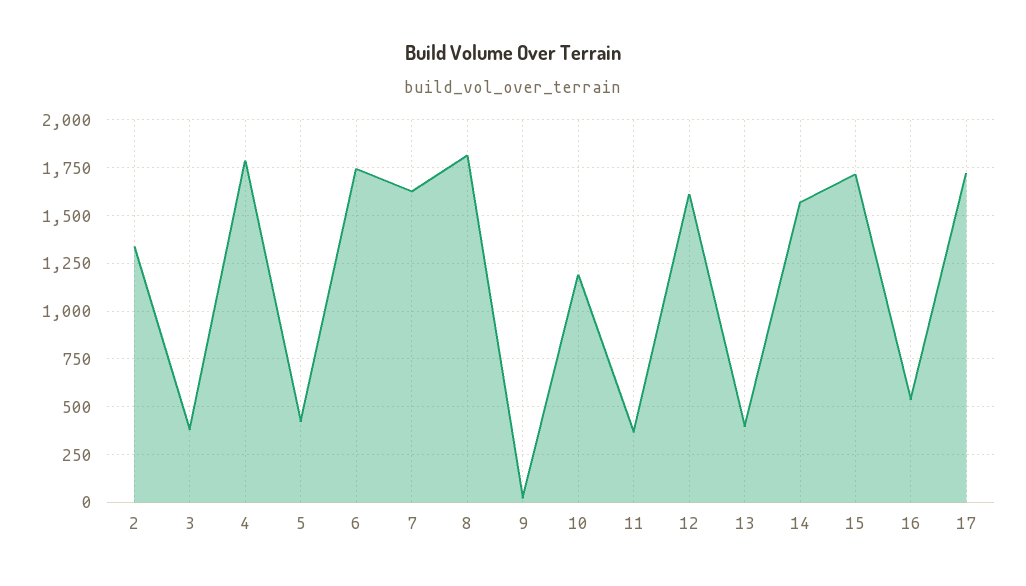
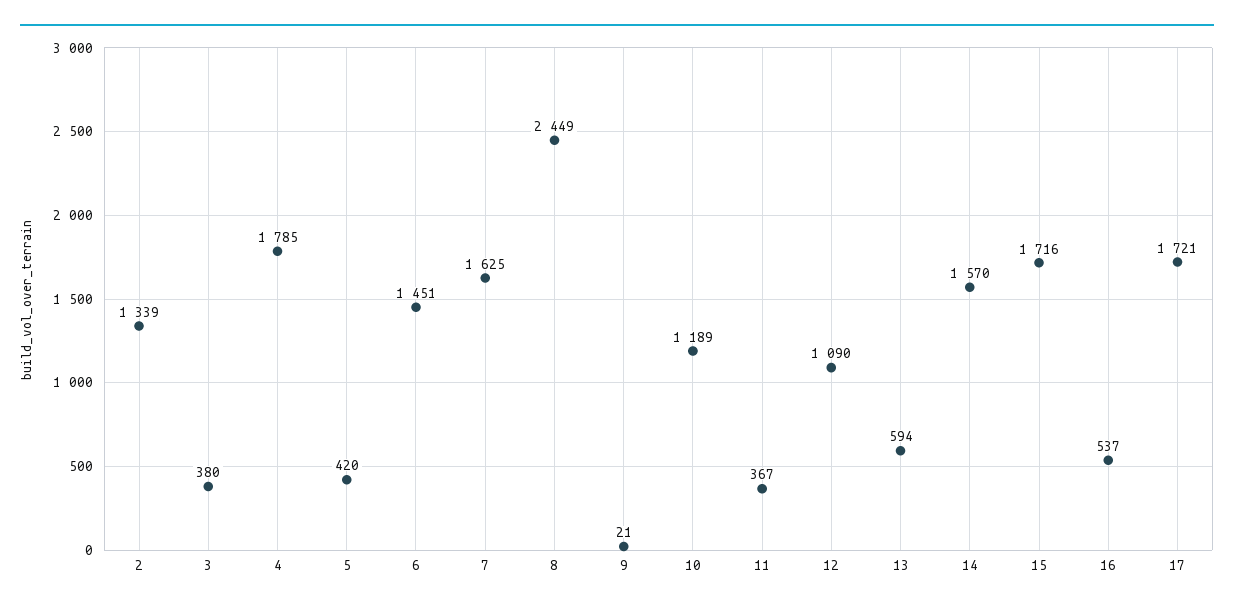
  {
    "2": 1339,
    "3": 380,
    "4": 1785,
    "5": 420,
-   "6": 1750,
+   "6": 1451,
    "7": 1625,
-   "8": 1800,
+   "8": 2449,
    "9": 21,
    "10": 1189,
    "11": 367,
-   "12": 1600,
+   "12": 1090,
-   "13": 400,
+   "13": 594,
    "14": 1570,
    "15": 1716,
    "16": 537,
    "17": 1721
  }

